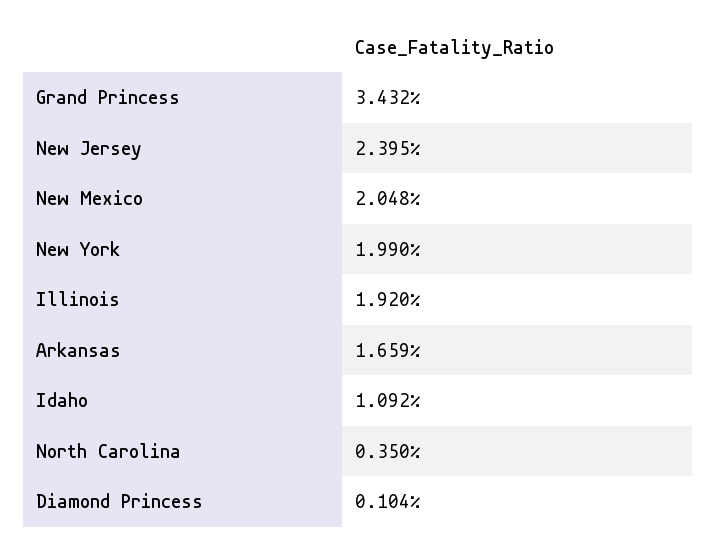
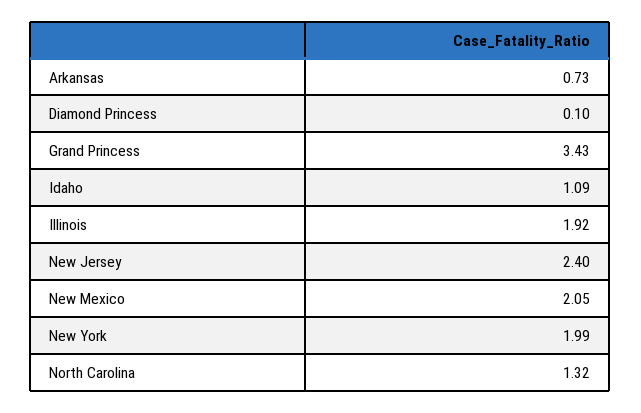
  {
    "Grand Princess": 3.432,
    "New Jersey": 2.395,
    "New Mexico": 2.048,
    "New York": 1.99,
    "Illinois": 1.92,
-   "Arkansas": 1.659,
+   "Arkansas": 0.73,
    "Idaho": 1.092,
-   "North Carolina": 0.35,
+   "North Carolina": 1.32,
    "Diamond Princess": 0.104
  }

